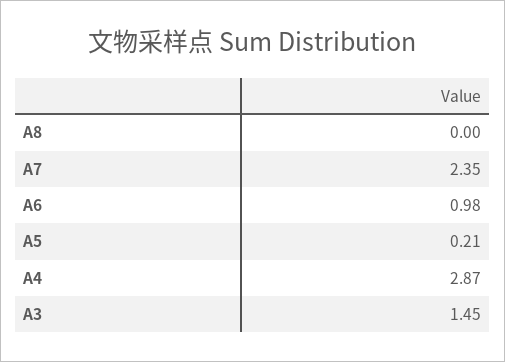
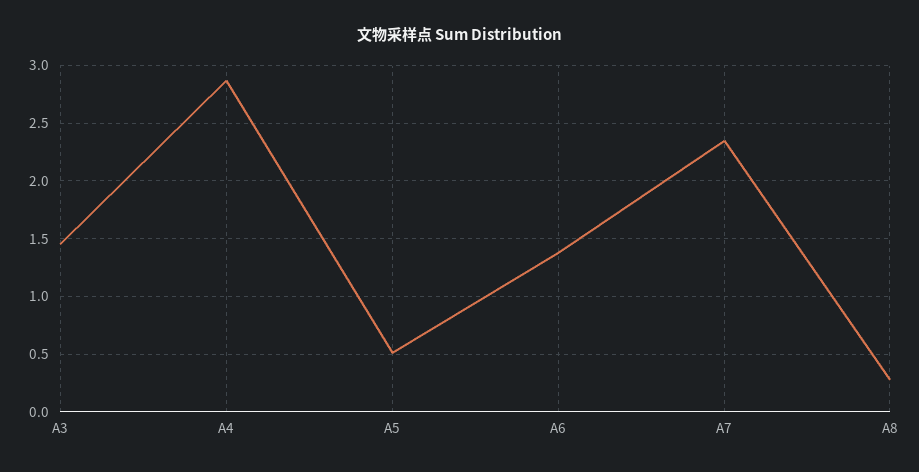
  {
-   "A8": 0,
+   "A8": 0.3,
    "A7": 2.35,
-   "A6": 0.98,
+   "A6": 1.4,
-   "A5": 0.21,
+   "A5": 0.5,
    "A4": 2.87,
    "A3": 1.45
  }

